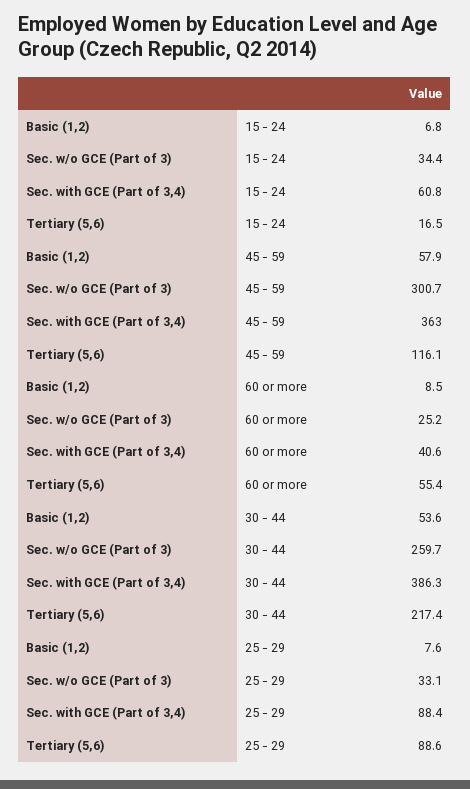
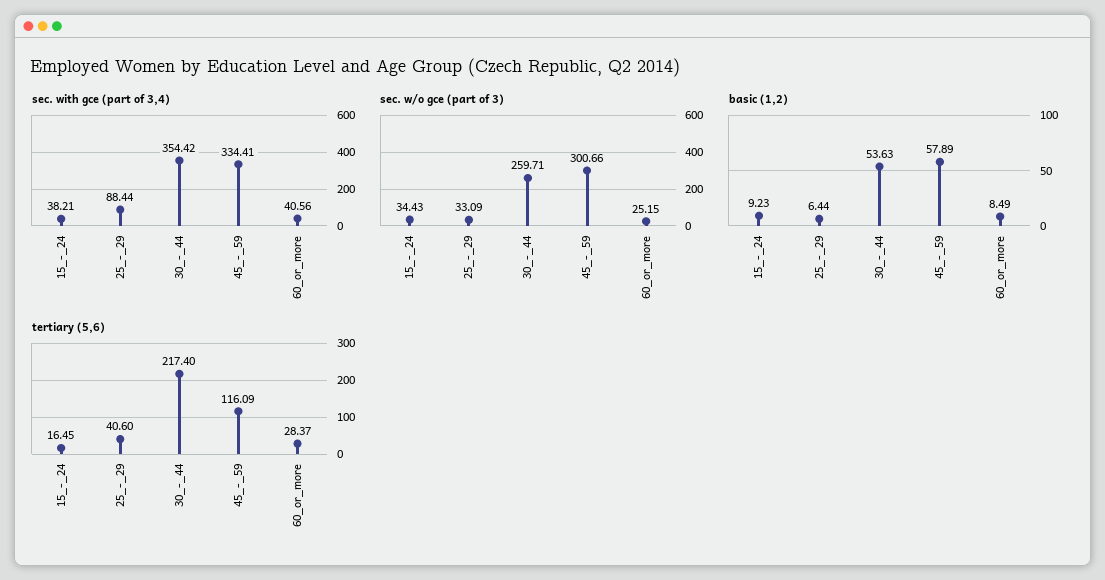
  {
    "Basic (1,2)": {
-     "15 - 24": 6.8,
+     "15 - 24": 9.23,
      "45 - 59": 57.89,
      "60 or more": 8.49,
      "30 - 44": 53.63,
-     "25 - 29": 7.6
+     "25 - 29": 6.44
    },
    "Sec. w/o GCE (Part of 3)": {
      "15 - 24": 34.43,
      "45 - 59": 300.66,
      "60 or more": 25.15,
      "30 - 44": 259.71,
      "25 - 29": 33.09
    },
    "Sec. with GCE (Part of 3,4)": {
-     "15 - 24": 60.8,
+     "15 - 24": 38.21,
-     "45 - 59": 363,
+     "45 - 59": 334.41,
      "60 or more": 40.56,
-     "30 - 44": 386.3,
+     "30 - 44": 354.42,
      "25 - 29": 88.44
    },
    "Tertiary (5,6)": {
      "15 - 24": 16.45,
      "45 - 59": 116.09,
-     "60 or more": 55.4,
+     "60 or more": 28.37,
      "30 - 44": 217.4,
-     "25 - 29": 88.6
+     "25 - 29": 40.6
    }
  }

